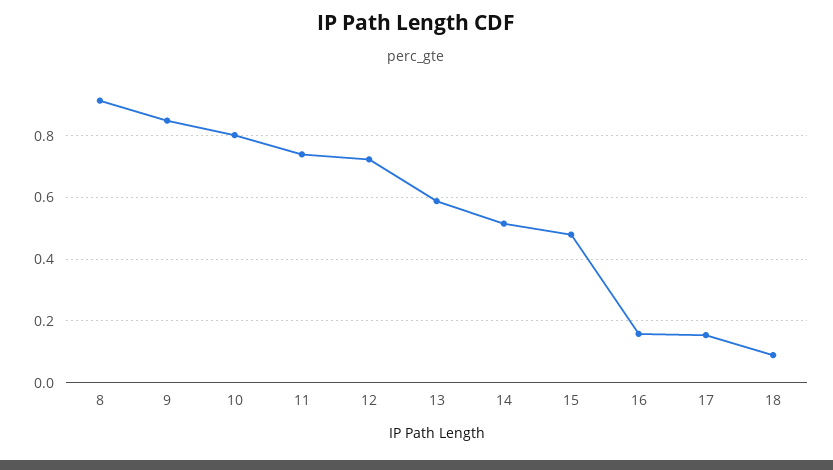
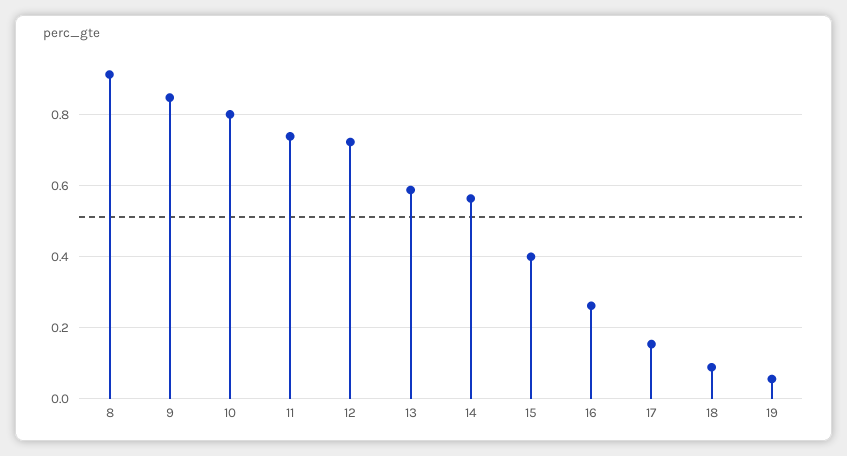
  {
    "8": 0.92,
    "9": 0.84,
    "10": 0.8,
    "11": 0.74,
    "12": 0.72,
    "13": 0.58,
-   "14": 0.52,
+   "14": 0.56,
-   "15": 0.48,
+   "15": 0.4,
-   "16": 0.16,
+   "16": 0.26,
    "17": 0.16,
-   "18": 0.08
+   "18": 0.08,
+   "19": 0.06
  }

